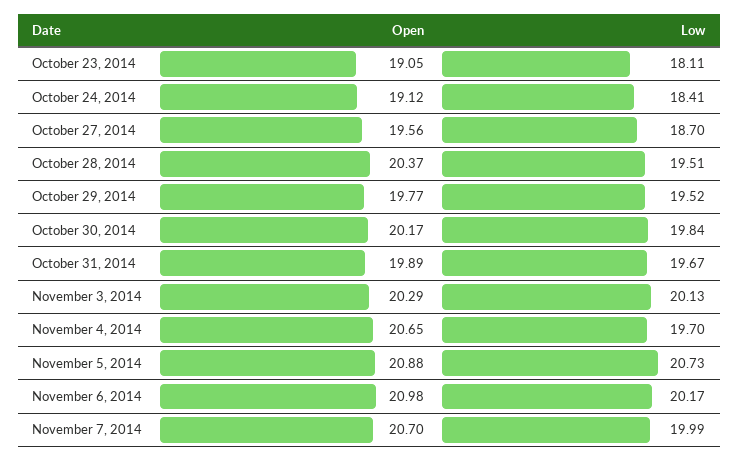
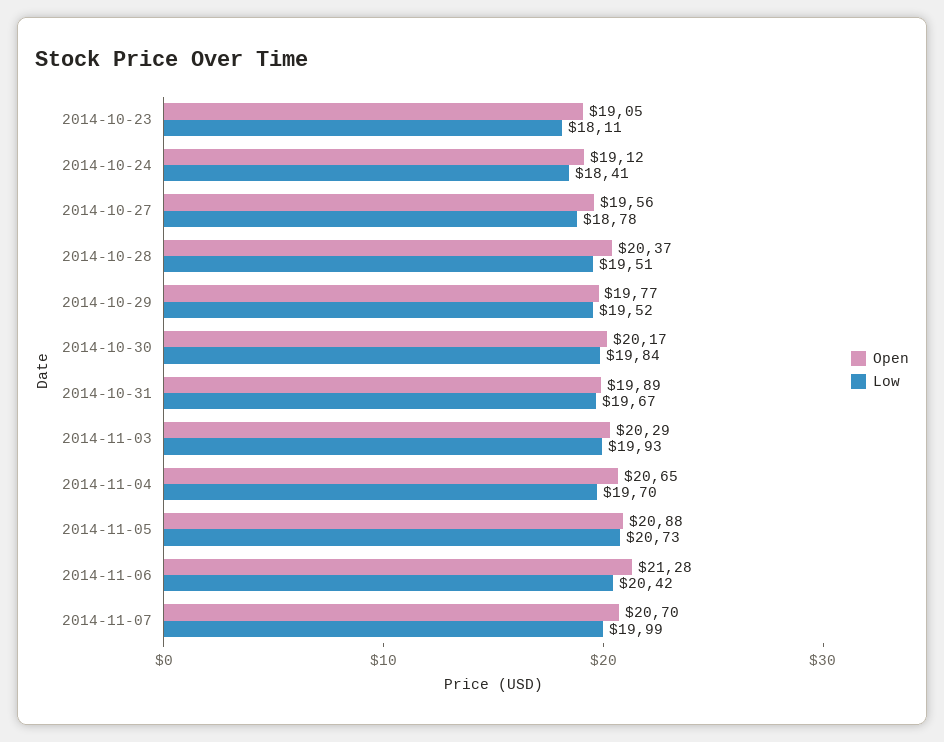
  {
    "Open": {
      "October 23, 2014": 19.05,
      "October 24, 2014": 19.12,
      "October 27, 2014": 19.56,
      "October 28, 2014": 20.37,
      "October 29, 2014": 19.77,
      "October 30, 2014": 20.17,
      "October 31, 2014": 19.89,
      "November 3, 2014": 20.29,
      "November 4, 2014": 20.65,
      "November 5, 2014": 20.88,
-     "November 6, 2014": 20.98,
+     "November 6, 2014": 21.28,
      "November 7, 2014": 20.7
    },
    "Low": {
      "October 23, 2014": 18.11,
      "October 24, 2014": 18.41,
-     "October 27, 2014": 18.7,
+     "October 27, 2014": 18.78,
      "October 28, 2014": 19.51,
      "October 29, 2014": 19.52,
      "October 30, 2014": 19.84,
      "October 31, 2014": 19.67,
-     "November 3, 2014": 20.13,
+     "November 3, 2014": 19.93,
      "November 4, 2014": 19.7,
      "November 5, 2014": 20.73,
-     "November 6, 2014": 20.17,
+     "November 6, 2014": 20.42,
      "November 7, 2014": 19.99
    }
  }

